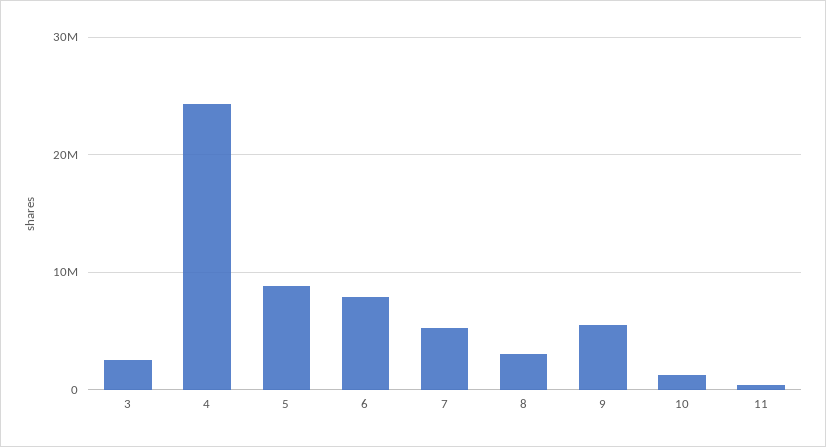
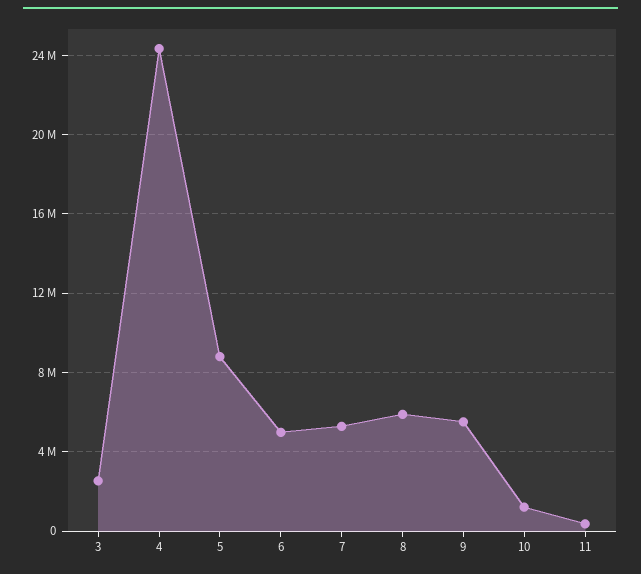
  {
    "3": 2500000,
    "4": 24500000,
    "5": 9000000,
-   "6": 8000000,
+   "6": 5000000,
    "7": 5500000,
-   "8": 3000000,
+   "8": 6000000,
    "9": 5500000,
    "10": 1000000,
    "11": 500000
  }

